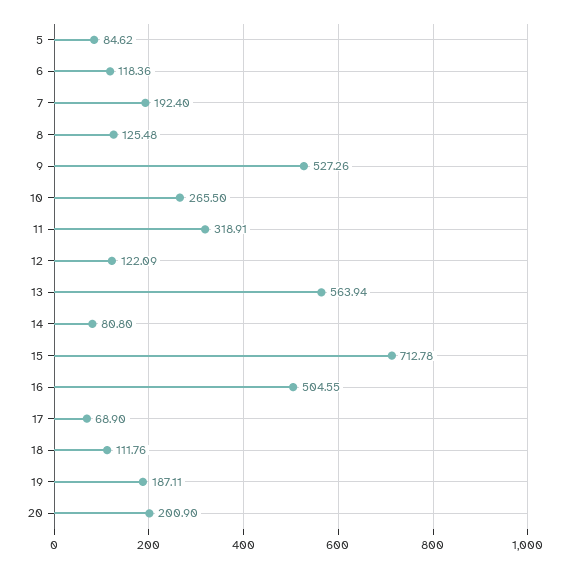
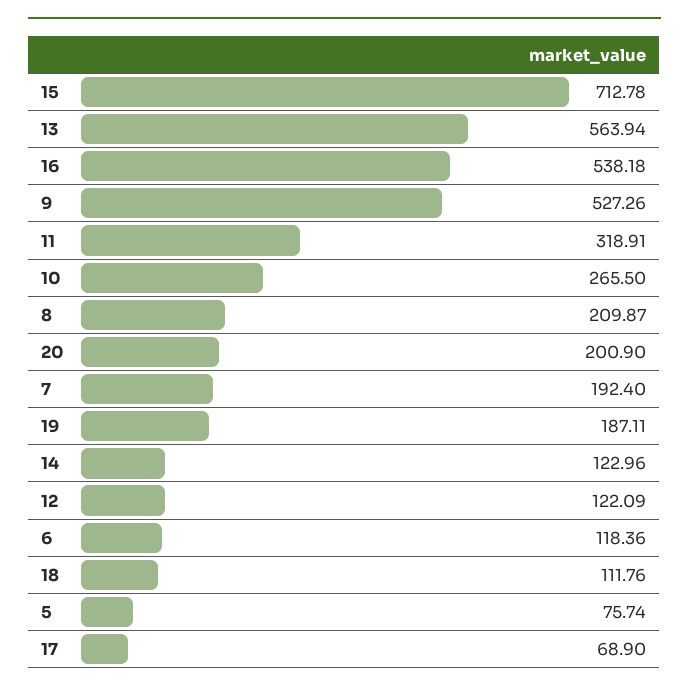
  {
-   "5": 84.62,
+   "5": 75.74,
    "6": 118.36,
    "7": 192.4,
-   "8": 125.48,
+   "8": 209.87,
    "9": 527.26,
    "10": 265.5,
    "11": 318.91,
    "12": 122.09,
    "13": 563.94,
-   "14": 80.8,
+   "14": 122.96,
    "15": 712.78,
-   "16": 504.55,
+   "16": 538.18,
    "17": 68.9,
    "18": 111.76,
    "19": 187.11,
    "20": 200.9
  }

